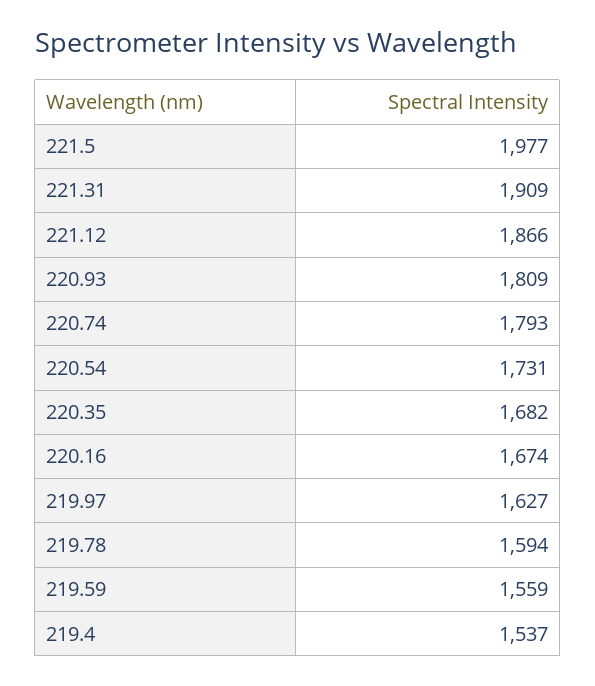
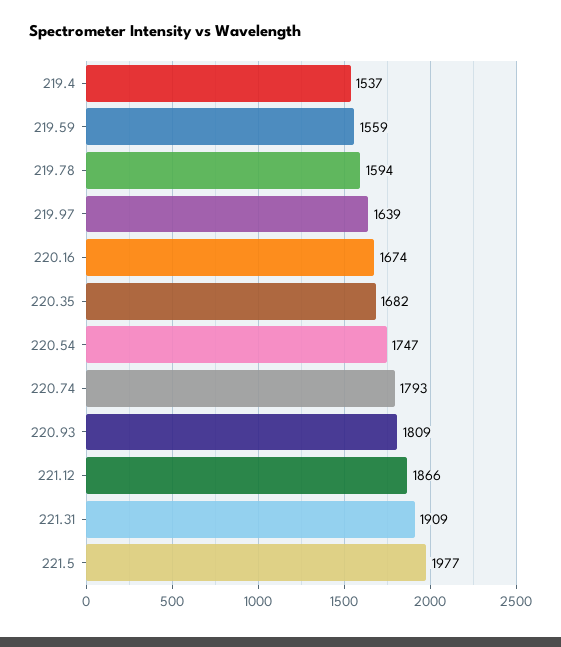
  {
    "221.5": 1977,
    "221.31": 1909,
    "221.12": 1866,
    "220.93": 1809,
    "220.74": 1793,
-   "220.54": 1731,
+   "220.54": 1747,
    "220.35": 1682,
    "220.16": 1674,
-   "219.97": 1627,
+   "219.97": 1639,
    "219.78": 1594,
    "219.59": 1559,
    "219.4": 1537
  }

